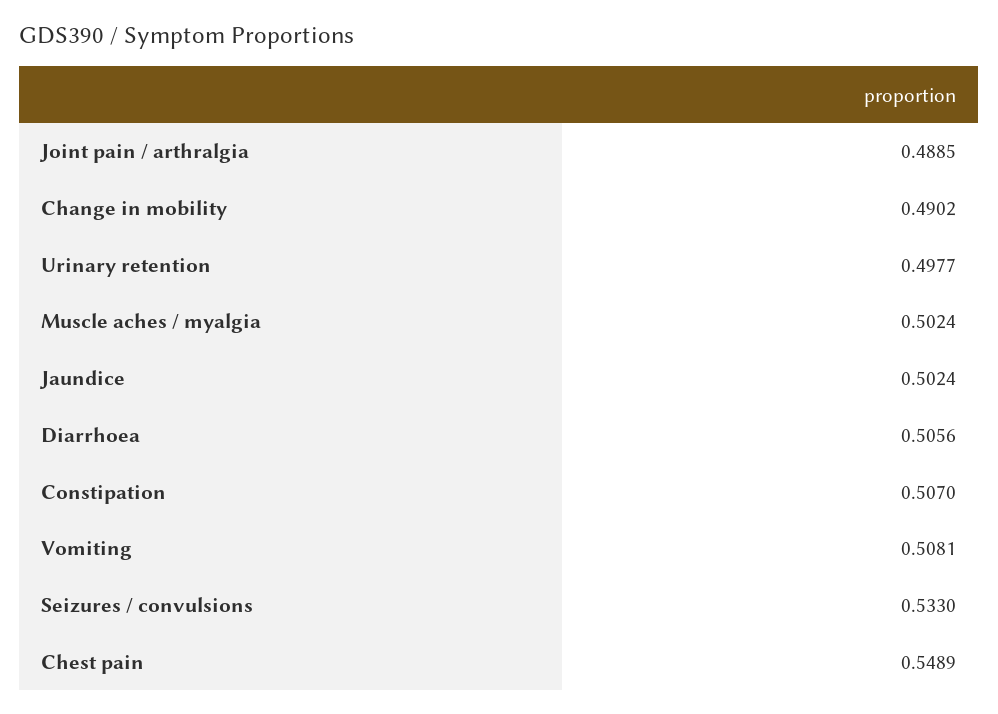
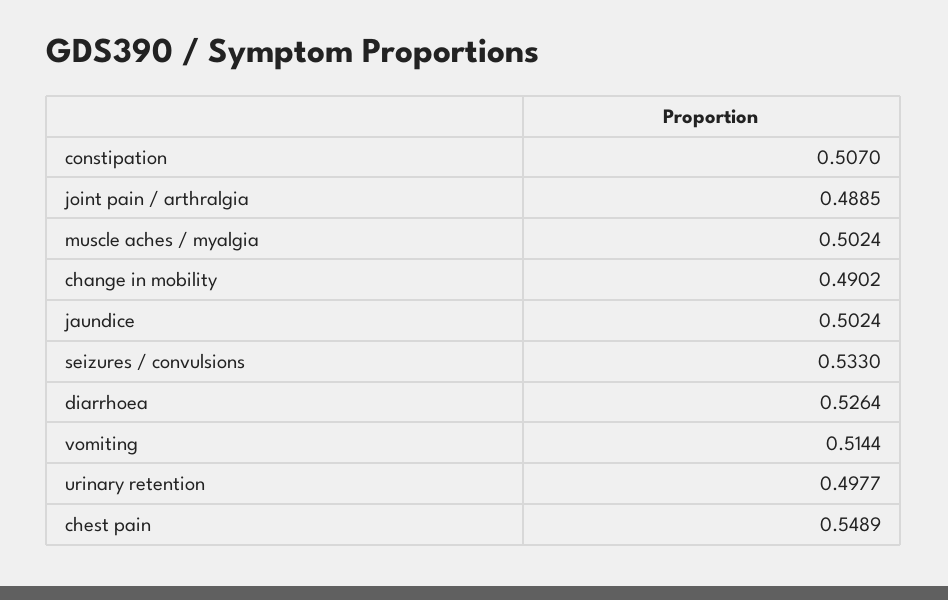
  {
    "Joint pain / arthralgia": 0.4885,
    "Change in mobility": 0.4902,
    "Urinary retention": 0.4977,
    "Muscle aches / myalgia": 0.5024,
    "Jaundice": 0.5024,
-   "Diarrhoea": 0.5056,
+   "Diarrhoea": 0.5264,
    "Constipation": 0.507,
-   "Vomiting": 0.5081,
+   "Vomiting": 0.5144,
    "Seizures / convulsions": 0.533,
    "Chest pain": 0.5489
  }

